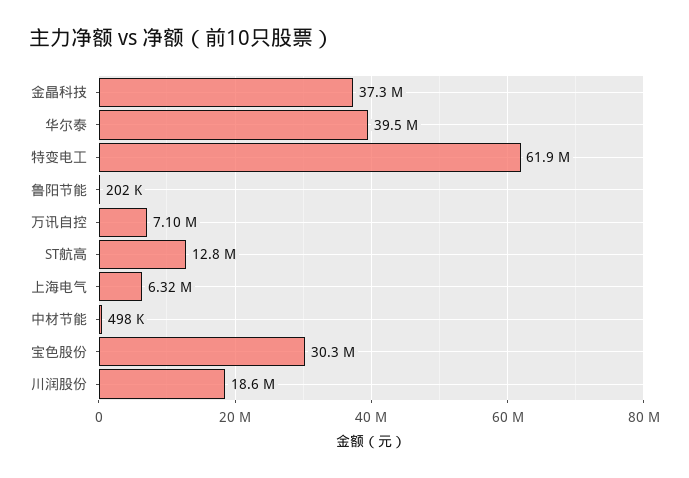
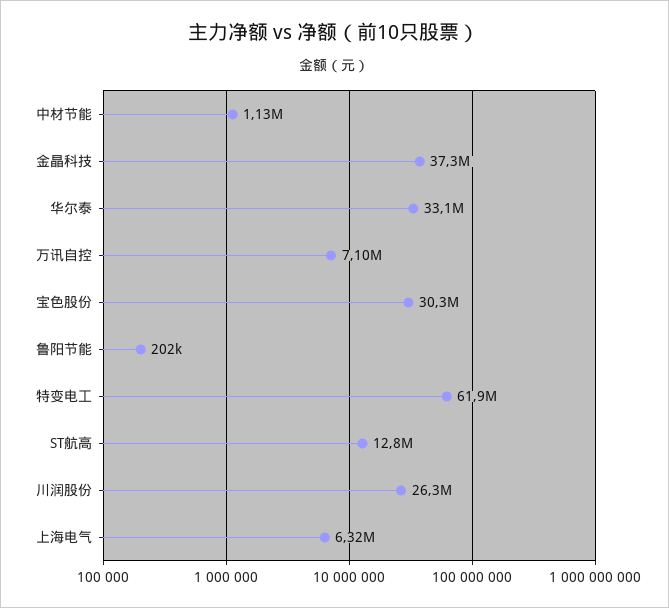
  {
    "金晶科技": 37300000,
-   "华尔泰": 39500000,
+   "华尔泰": 33100000,
    "特变电工": 61900000,
    "鲁阳节能": 202000,
    "万讯自控": 7100000,
    "ST航高": 12800000,
    "上海电气": 6320000,
-   "中材节能": 498000,
+   "中材节能": 1130000,
    "宝色股份": 30300000,
-   "川润股份": 18600000
+   "川润股份": 26300000
  }

